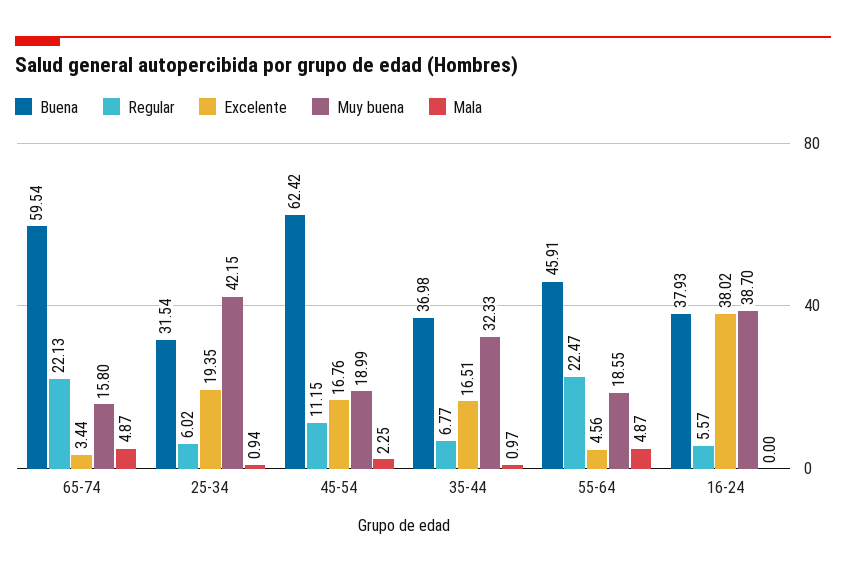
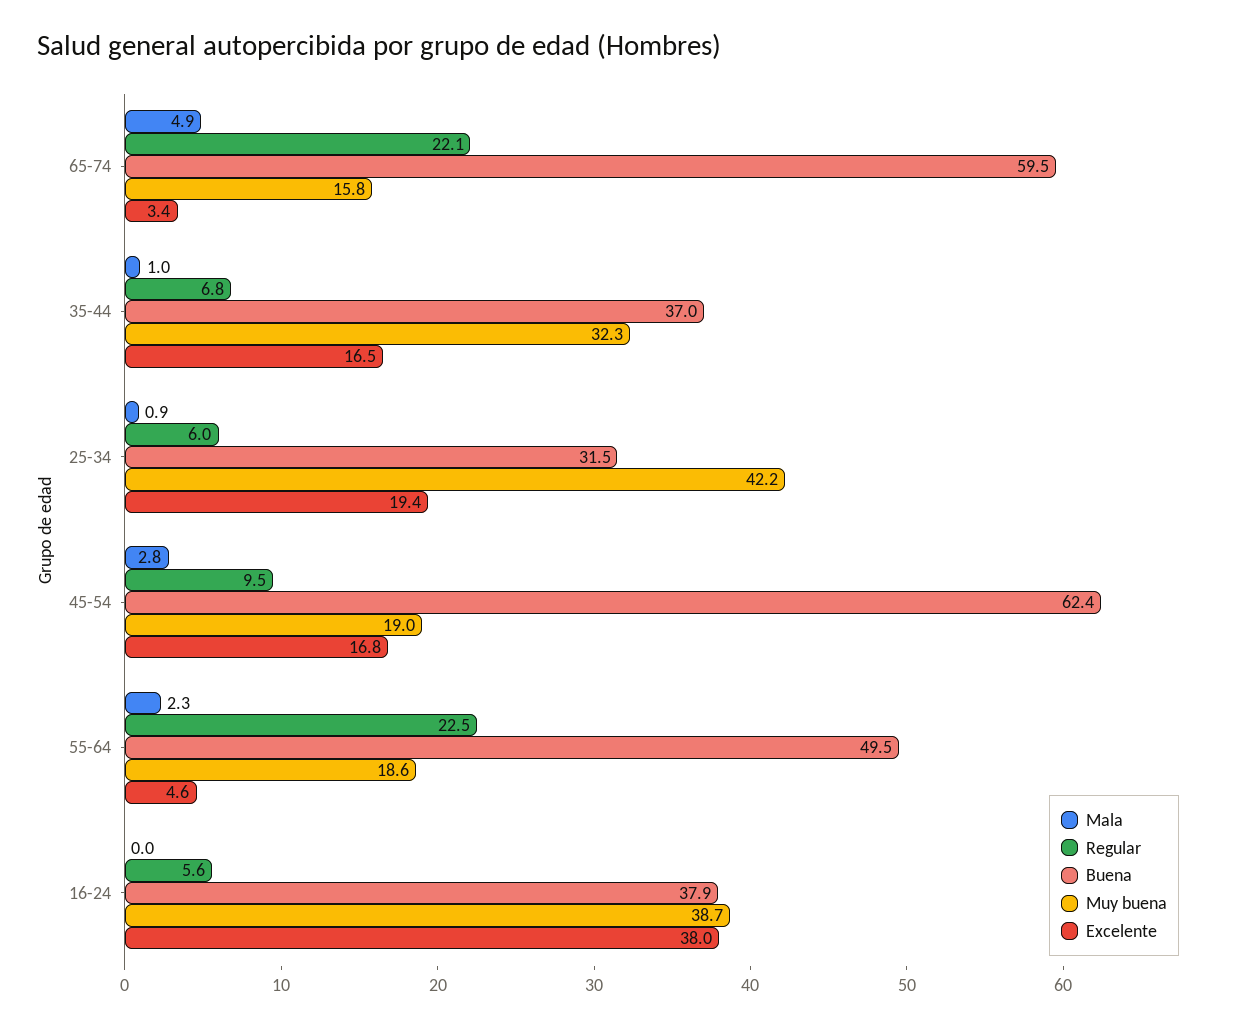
  {
    "Buena": {
      "65-74": 59.54,
      "25-34": 31.54,
      "45-54": 62.42,
      "35-44": 36.98,
-     "55-64": 45.91,
+     "55-64": 49.5,
      "16-24": 37.93
    },
    "Regular": {
      "65-74": 22.13,
      "25-34": 6.02,
-     "45-54": 11.15,
+     "45-54": 9.5,
      "35-44": 6.77,
      "55-64": 22.47,
      "16-24": 5.57
    },
    "Excelente": {
      "65-74": 3.44,
      "25-34": 19.35,
      "45-54": 16.76,
      "35-44": 16.51,
      "55-64": 4.56,
      "16-24": 38.02
    },
    "Muy buena": {
      "65-74": 15.8,
      "25-34": 42.15,
      "45-54": 18.99,
      "35-44": 32.33,
      "55-64": 18.55,
      "16-24": 38.7
    },
    "Mala": {
      "65-74": 4.87,
      "25-34": 0.94,
-     "45-54": 2.25,
+     "45-54": 2.8,
      "35-44": 0.97,
-     "55-64": 4.87,
+     "55-64": 2.3,
      "16-24": 0
    }
  }

